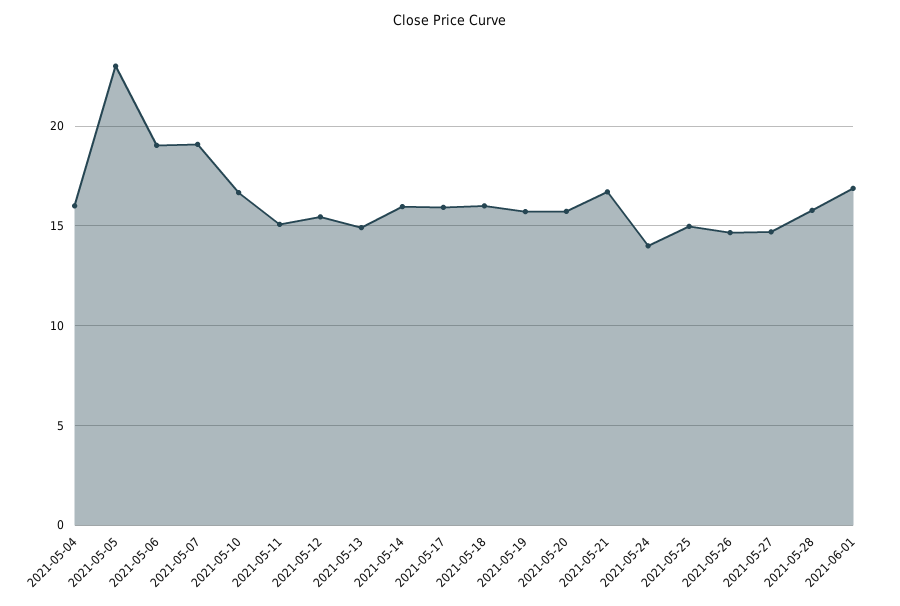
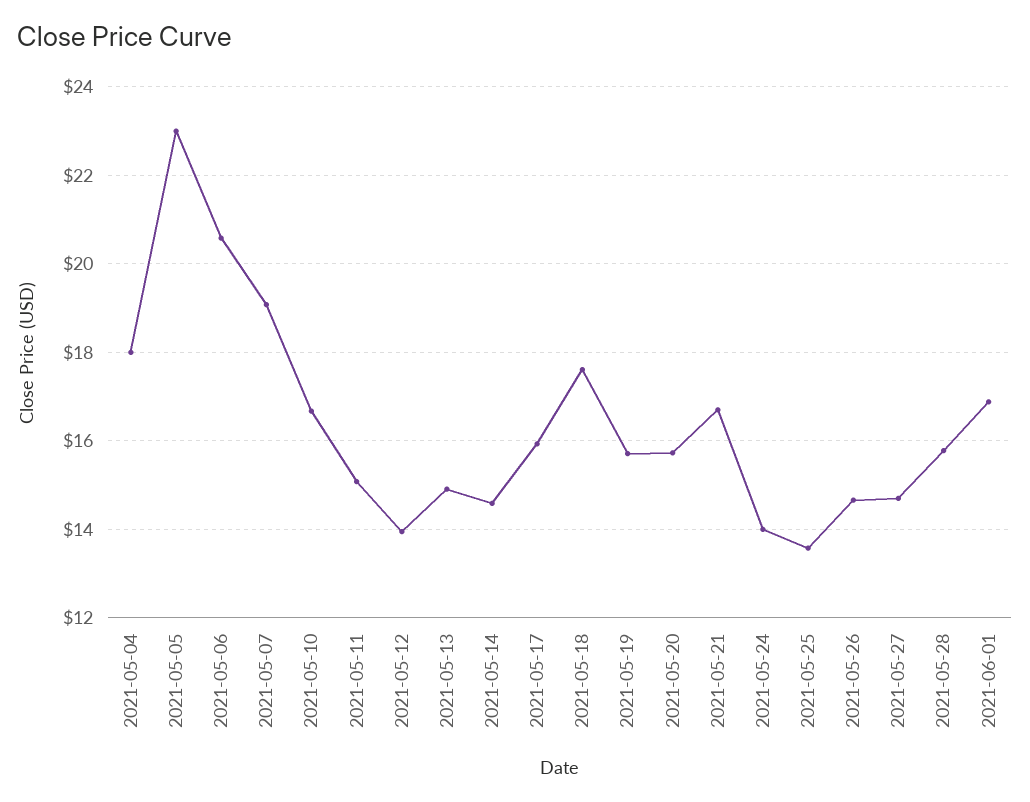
  {
-   "2021-05-04": 16,
+   "2021-05-04": 18,
    "2021-05-05": 23,
-   "2021-05-06": 19,
+   "2021-05-06": 20.6,
    "2021-05-07": 19,
    "2021-05-10": 16.6,
    "2021-05-11": 15,
-   "2021-05-12": 15.5,
+   "2021-05-12": 14,
    "2021-05-13": 15,
-   "2021-05-14": 16,
+   "2021-05-14": 14.6,
    "2021-05-17": 16,
-   "2021-05-18": 16,
+   "2021-05-18": 17.6,
    "2021-05-19": 15.8,
    "2021-05-20": 15.8,
    "2021-05-21": 16.8,
    "2021-05-24": 14,
-   "2021-05-25": 15,
+   "2021-05-25": 13.6,
    "2021-05-26": 14.6,
    "2021-05-27": 14.8,
    "2021-05-28": 15.8,
    "2021-06-01": 16.8
  }

